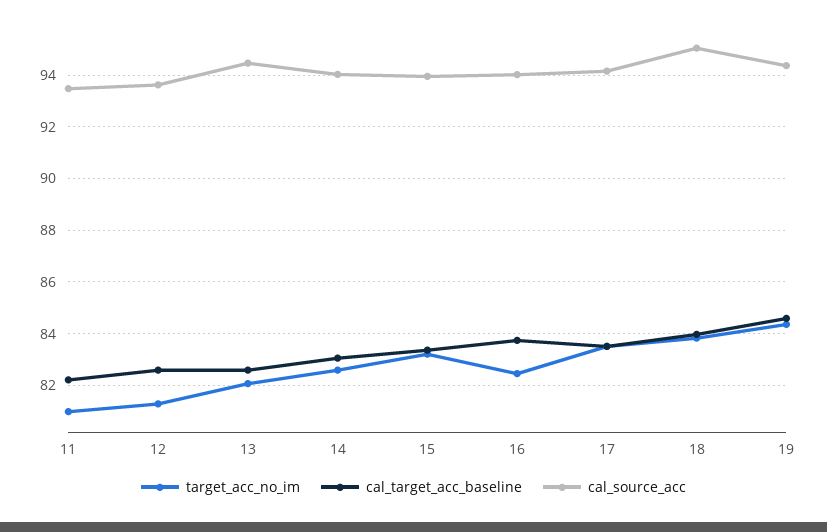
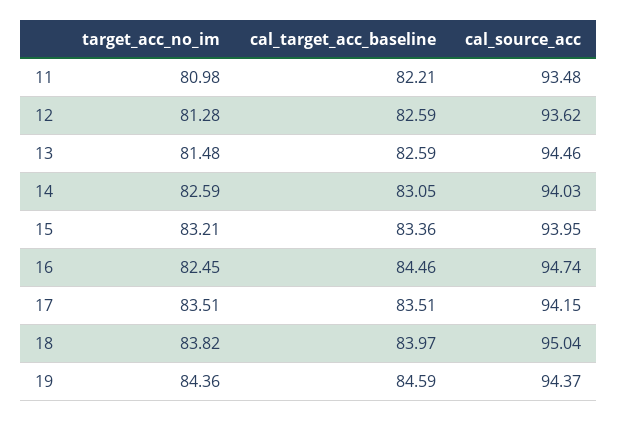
  {
    "target_acc_no_im": {
      "11": 80.98,
      "12": 81.28,
-     "13": 82,
+     "13": 81.48,
      "14": 82.59,
      "15": 83.21,
      "16": 82.45,
      "17": 83.51,
      "18": 83.82,
      "19": 84.36
    },
    "cal_target_acc_baseline": {
      "11": 82.21,
      "12": 82.59,
      "13": 82.59,
      "14": 83.05,
      "15": 83.36,
-     "16": 83.75,
+     "16": 84.46,
      "17": 83.51,
      "18": 83.97,
      "19": 84.59
    },
    "cal_source_acc": {
      "11": 93.48,
      "12": 93.62,
      "13": 94.46,
      "14": 94.03,
      "15": 93.95,
-     "16": 94,
+     "16": 94.74,
      "17": 94.15,
      "18": 95.04,
      "19": 94.37
    }
  }

